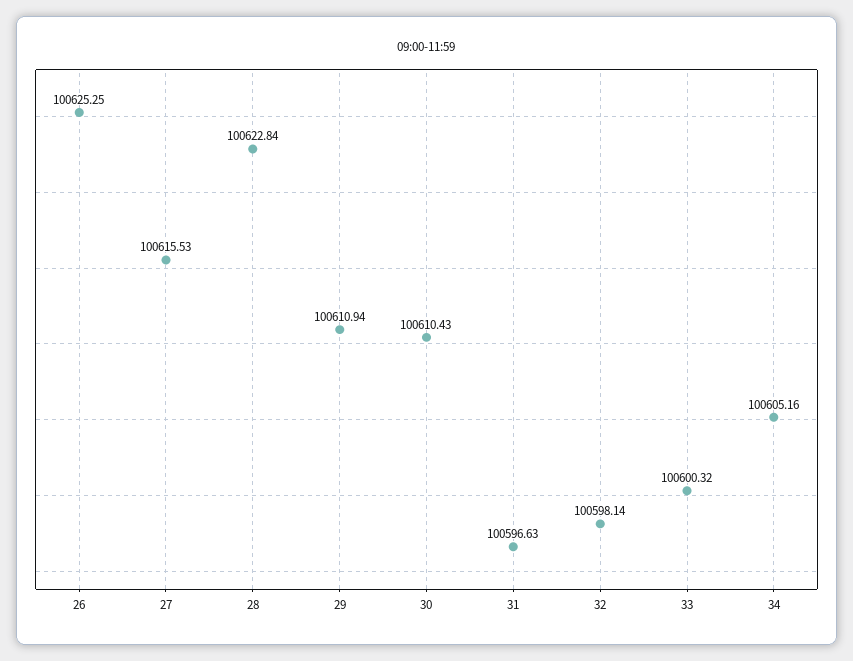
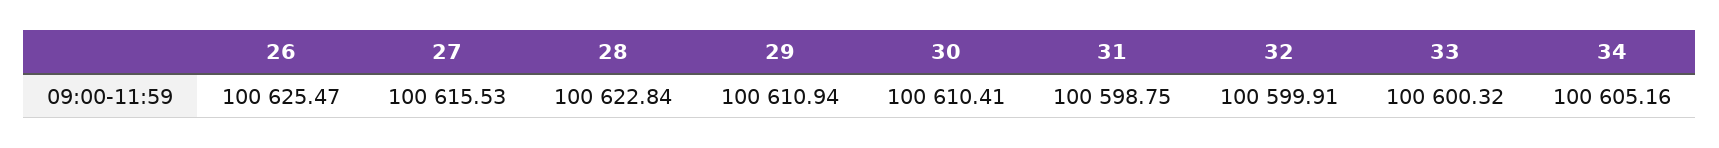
  {
-   "26": 100625.25,
+   "26": 100625.47,
    "27": 100615.53,
    "28": 100622.84,
    "29": 100610.94,
-   "30": 100610.43,
+   "30": 100610.41,
-   "31": 100596.63,
+   "31": 100598.75,
-   "32": 100598.14,
+   "32": 100599.91,
    "33": 100600.32,
    "34": 100605.16
  }

